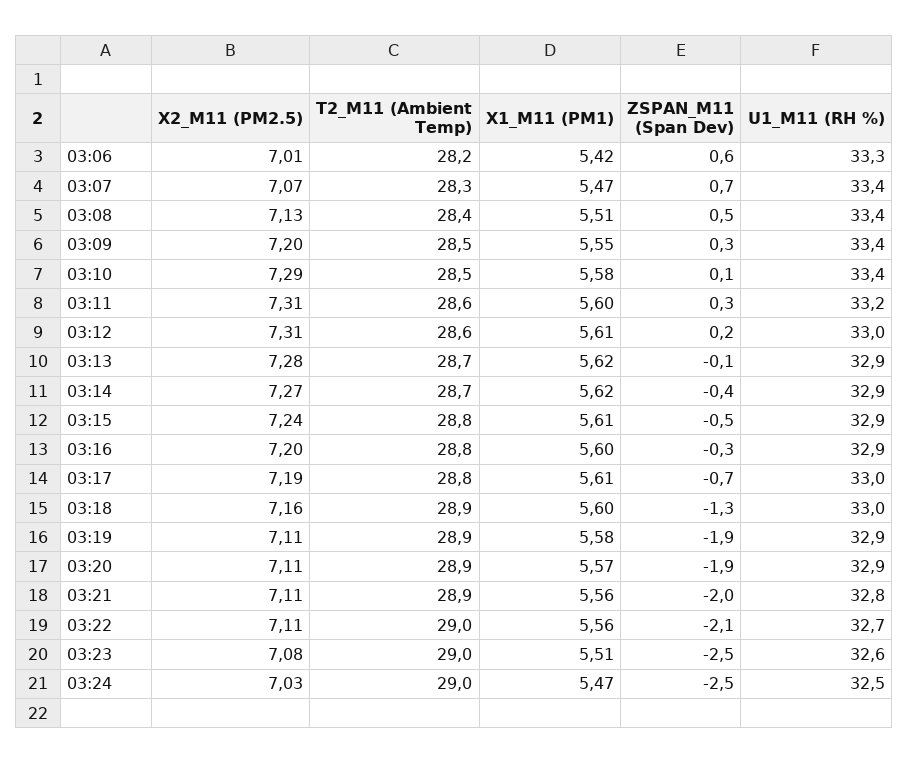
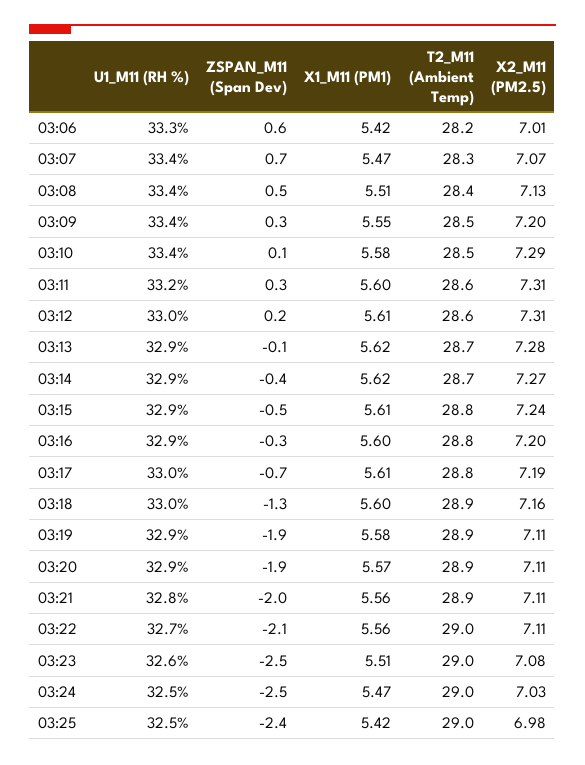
  {
    "X2_M11 (PM2.5)": {
      "03:06": 7.01,
      "03:07": 7.07,
      "03:08": 7.13,
      "03:09": 7.2,
      "03:10": 7.29,
      "03:11": 7.31,
      "03:12": 7.31,
      "03:13": 7.28,
      "03:14": 7.27,
      "03:15": 7.24,
      "03:16": 7.2,
      "03:17": 7.19,
      "03:18": 7.16,
      "03:19": 7.11,
      "03:20": 7.11,
      "03:21": 7.11,
      "03:22": 7.11,
      "03:23": 7.08,
-     "03:24": 7.03
+     "03:24": 7.03,
+     "03:25": 6.98
    },
    "T2_M11 (Ambient Temp)": {
      "03:06": 28.2,
      "03:07": 28.3,
      "03:08": 28.4,
      "03:09": 28.5,
      "03:10": 28.5,
      "03:11": 28.6,
      "03:12": 28.6,
      "03:13": 28.7,
      "03:14": 28.7,
      "03:15": 28.8,
      "03:16": 28.8,
      "03:17": 28.8,
      "03:18": 28.9,
      "03:19": 28.9,
      "03:20": 28.9,
      "03:21": 28.9,
      "03:22": 29,
      "03:23": 29,
-     "03:24": 29
+     "03:24": 29,
+     "03:25": 29
    },
    "X1_M11 (PM1)": {
      "03:06": 5.42,
      "03:07": 5.47,
      "03:08": 5.51,
      "03:09": 5.55,
      "03:10": 5.58,
      "03:11": 5.6,
      "03:12": 5.61,
      "03:13": 5.62,
      "03:14": 5.62,
      "03:15": 5.61,
      "03:16": 5.6,
      "03:17": 5.61,
      "03:18": 5.6,
      "03:19": 5.58,
      "03:20": 5.57,
      "03:21": 5.56,
      "03:22": 5.56,
      "03:23": 5.51,
-     "03:24": 5.47
+     "03:24": 5.47,
+     "03:25": 5.42
    },
    "ZSPAN_M11 (Span Dev)": {
      "03:06": 0.6,
      "03:07": 0.7,
      "03:08": 0.5,
      "03:09": 0.3,
      "03:10": 0.1,
      "03:11": 0.3,
      "03:12": 0.2,
      "03:13": -0.1,
      "03:14": -0.4,
      "03:15": -0.5,
      "03:16": -0.3,
      "03:17": -0.7,
      "03:18": -1.3,
      "03:19": -1.9,
      "03:20": -1.9,
      "03:21": -2,
      "03:22": -2.1,
      "03:23": -2.5,
-     "03:24": -2.5
+     "03:24": -2.5,
+     "03:25": -2.4
    },
    "U1_M11 (RH %)": {
      "03:06": 33.3,
      "03:07": 33.4,
      "03:08": 33.4,
      "03:09": 33.4,
      "03:10": 33.4,
      "03:11": 33.2,
      "03:12": 33,
      "03:13": 32.9,
      "03:14": 32.9,
      "03:15": 32.9,
      "03:16": 32.9,
      "03:17": 33,
      "03:18": 33,
      "03:19": 32.9,
      "03:20": 32.9,
      "03:21": 32.8,
      "03:22": 32.7,
      "03:23": 32.6,
-     "03:24": 32.5
+     "03:24": 32.5,
+     "03:25": 32.5
    }
  }

